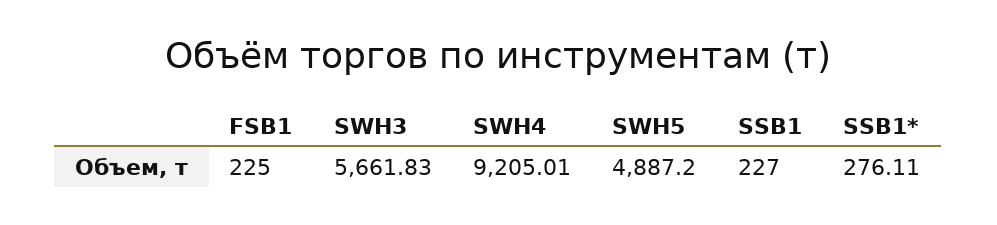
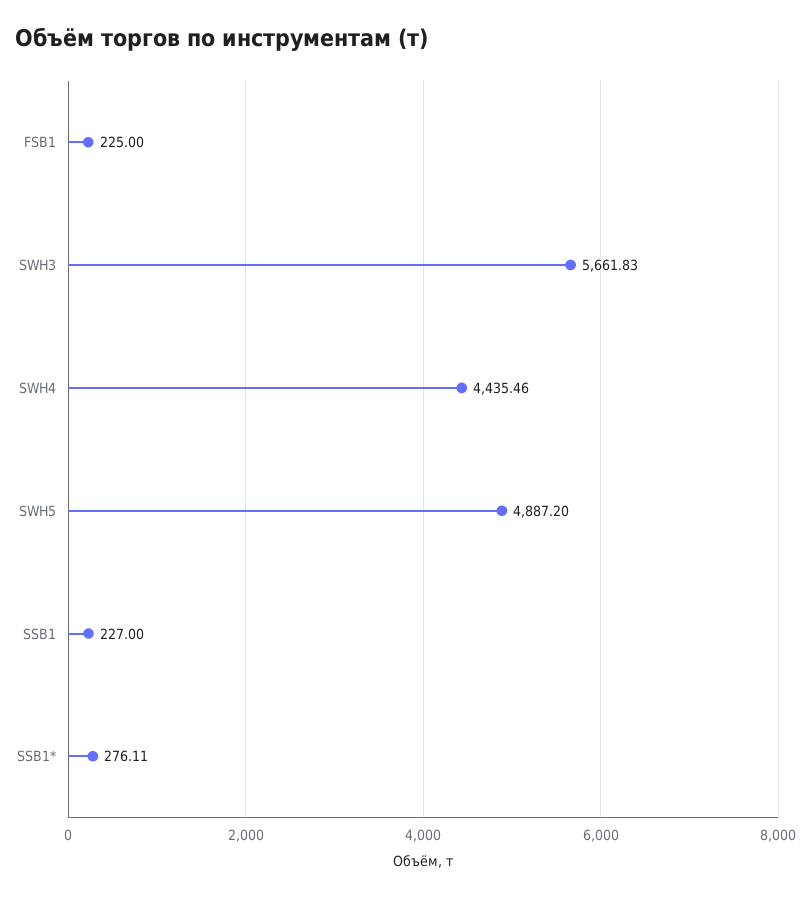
  {
    "FSB1": 225,
    "SWH3": 5661.83,
-   "SWH4": 9205.01,
+   "SWH4": 4435.46,
    "SWH5": 4887.2,
    "SSB1": 227,
    "SSB1*": 276.11
  }

